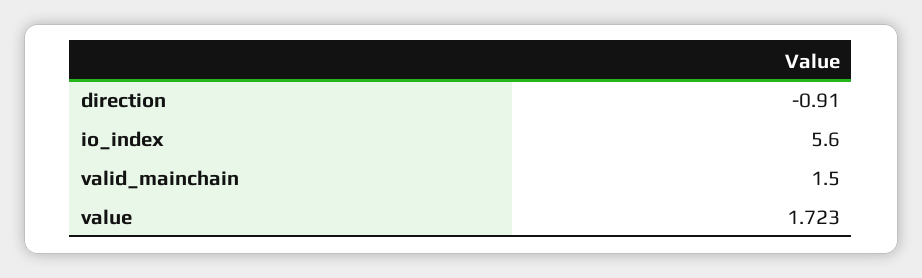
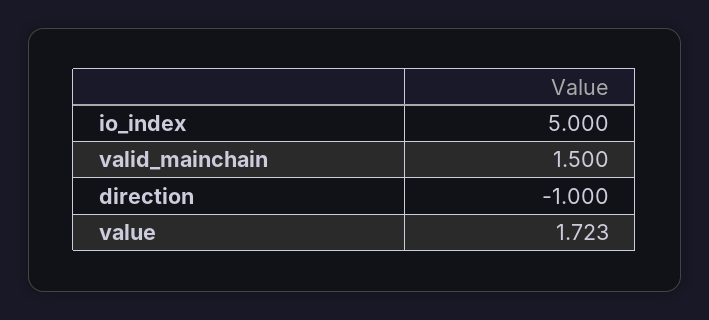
  {
-   "direction": -0.91,
+   "direction": -1,
-   "io_index": 5.6,
+   "io_index": 5,
    "valid_mainchain": 1.5,
    "value": 1.723
  }

